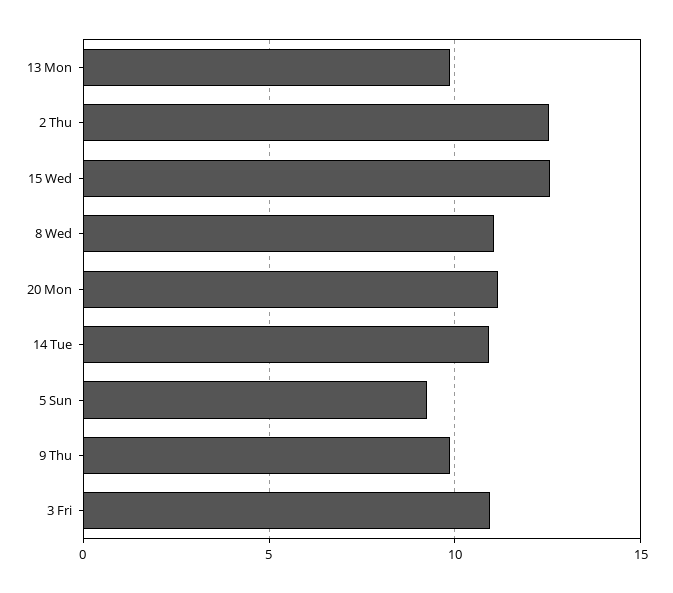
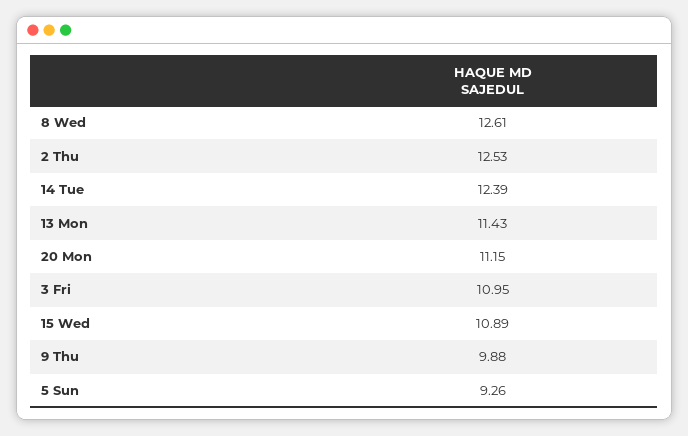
  {
-   "13 Mon": 10,
+   "13 Mon": 11.43,
    "2 Thu": 12.53,
-   "15 Wed": 12.5,
+   "15 Wed": 10.89,
-   "8 Wed": 11,
+   "8 Wed": 12.61,
    "20 Mon": 11.15,
-   "14 Tue": 11,
+   "14 Tue": 12.39,
    "5 Sun": 9.26,
    "9 Thu": 9.88,
    "3 Fri": 10.95
  }

